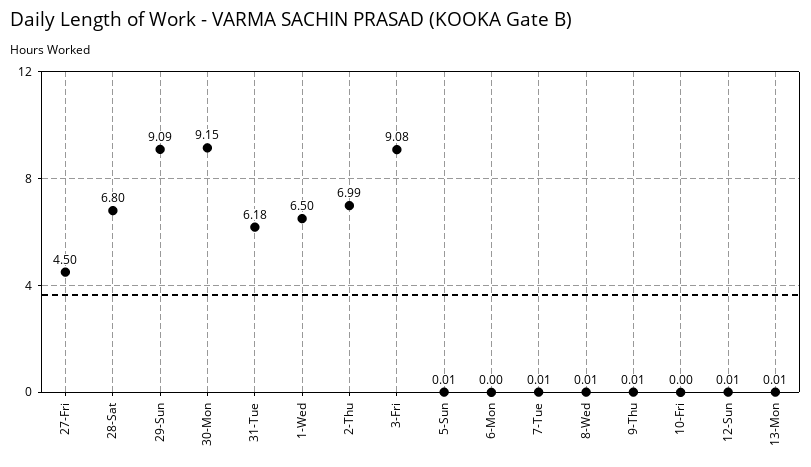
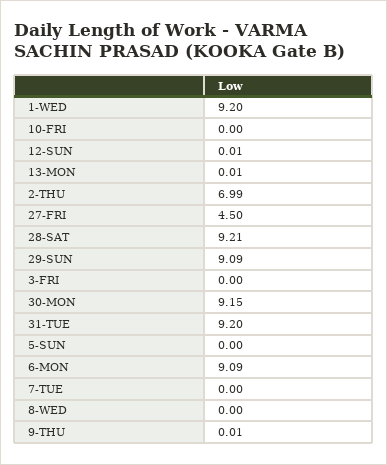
  {
    "27-Fri": 4.5,
-   "28-Sat": 6.8,
+   "28-Sat": 9.21,
    "29-Sun": 9.09,
    "30-Mon": 9.15,
-   "31-Tue": 6.18,
+   "31-Tue": 9.2,
-   "1-Wed": 6.5,
+   "1-Wed": 9.2,
    "2-Thu": 6.99,
-   "3-Fri": 9.08,
+   "3-Fri": 0,
-   "5-Sun": 0.01,
+   "5-Sun": 0,
-   "6-Mon": 0,
+   "6-Mon": 9.09,
-   "7-Tue": 0.01,
+   "7-Tue": 0,
-   "8-Wed": 0.01,
+   "8-Wed": 0,
    "9-Thu": 0.01,
    "10-Fri": 0,
    "12-Sun": 0.01,
    "13-Mon": 0.01
  }

